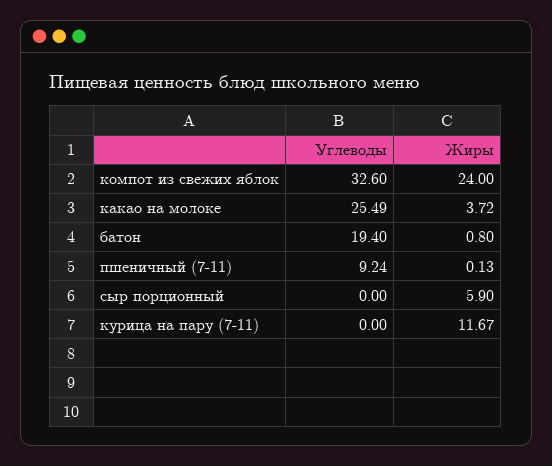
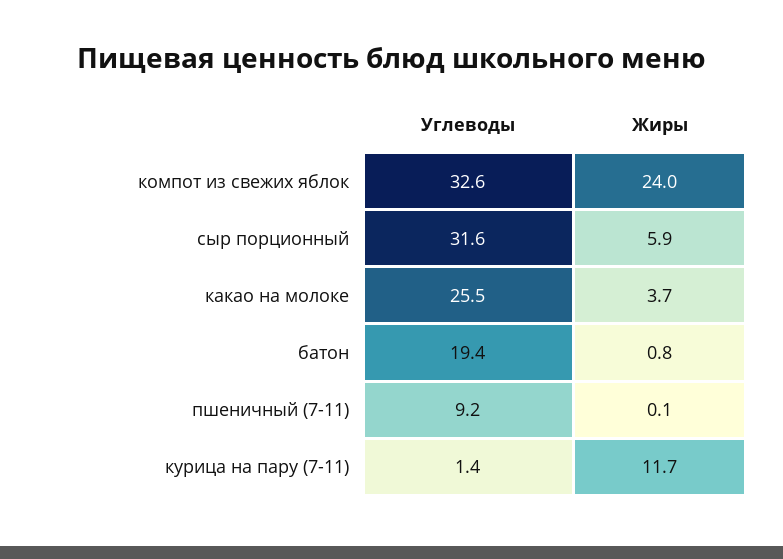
  {
    "Углеводы": {
      "компот из свежих яблок": 32.6,
      "какао на молоке": 25.49,
      "батон": 19.4,
      "пшеничный (7-11)": 9.24,
-     "сыр порционный": 0,
+     "сыр порционный": 31.6,
-     "курица на пару (7-11)": 0
+     "курица на пару (7-11)": 1.4
    },
    "Жиры": {
      "компот из свежих яблок": 24,
      "какао на молоке": 3.72,
      "батон": 0.8,
      "пшеничный (7-11)": 0.13,
      "сыр порционный": 5.9,
      "курица на пару (7-11)": 11.67
    }
  }

